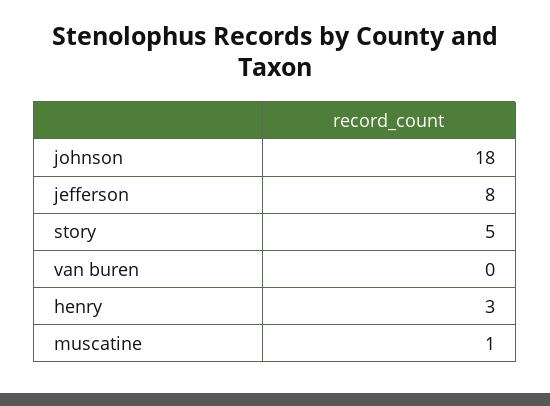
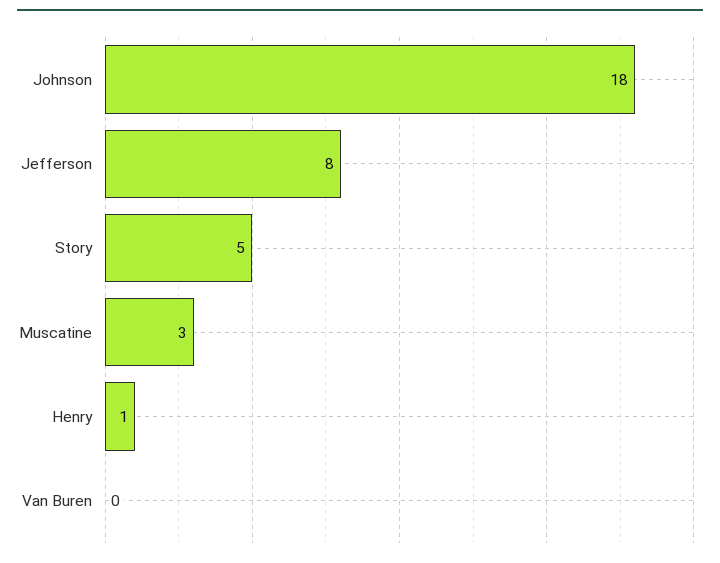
  {
    "johnson": 18,
    "jefferson": 8,
    "story": 5,
    "van buren": 0,
-   "henry": 3,
+   "henry": 1,
-   "muscatine": 1
+   "muscatine": 3
  }

